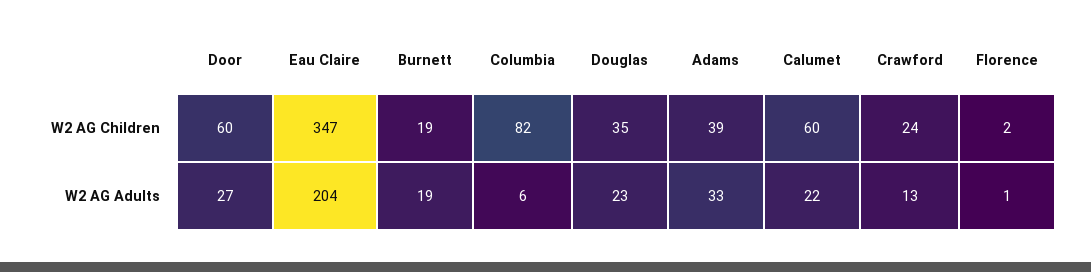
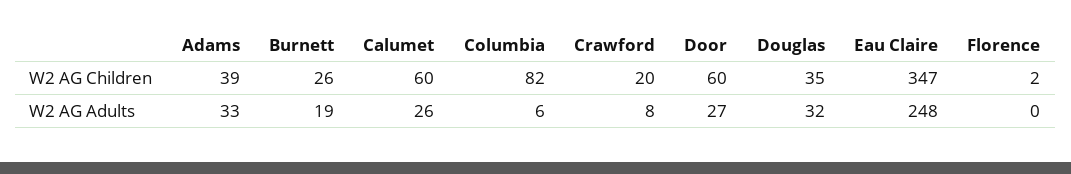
  {
    "Door": {
      "W2 AG Children": 60,
      "W2 AG Adults": 27
    },
    "Eau Claire": {
      "W2 AG Children": 347,
-     "W2 AG Adults": 204
+     "W2 AG Adults": 248
    },
    "Burnett": {
-     "W2 AG Children": 19,
+     "W2 AG Children": 26,
      "W2 AG Adults": 19
    },
    "Columbia": {
      "W2 AG Children": 82,
      "W2 AG Adults": 6
    },
    "Douglas": {
      "W2 AG Children": 35,
-     "W2 AG Adults": 23
+     "W2 AG Adults": 32
    },
    "Adams": {
      "W2 AG Children": 39,
      "W2 AG Adults": 33
    },
    "Calumet": {
      "W2 AG Children": 60,
-     "W2 AG Adults": 22
+     "W2 AG Adults": 26
    },
    "Crawford": {
-     "W2 AG Children": 24,
+     "W2 AG Children": 20,
-     "W2 AG Adults": 13
+     "W2 AG Adults": 8
    },
    "Florence": {
      "W2 AG Children": 2,
-     "W2 AG Adults": 1
+     "W2 AG Adults": 0
    }
  }

